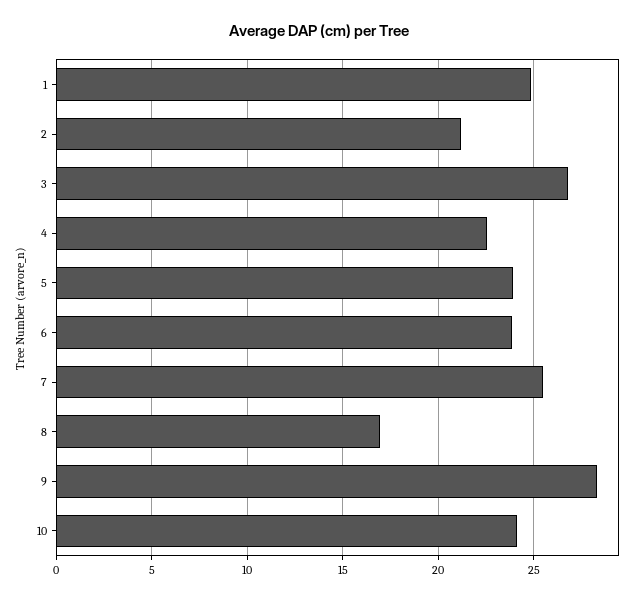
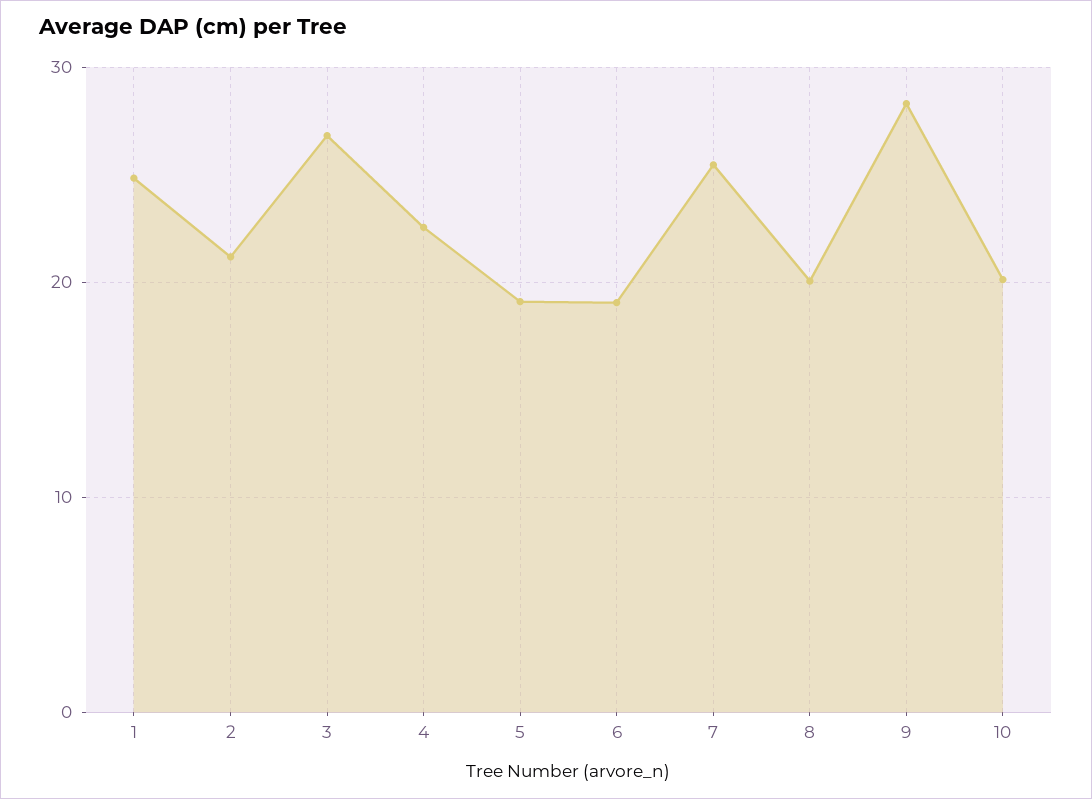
  {
    "1": 25,
    "2": 21,
    "3": 27,
    "4": 22.5,
-   "5": 24,
+   "5": 19,
-   "6": 24,
+   "6": 19,
    "7": 25.5,
-   "8": 17,
+   "8": 20,
    "9": 28.5,
-   "10": 24
+   "10": 20
  }

